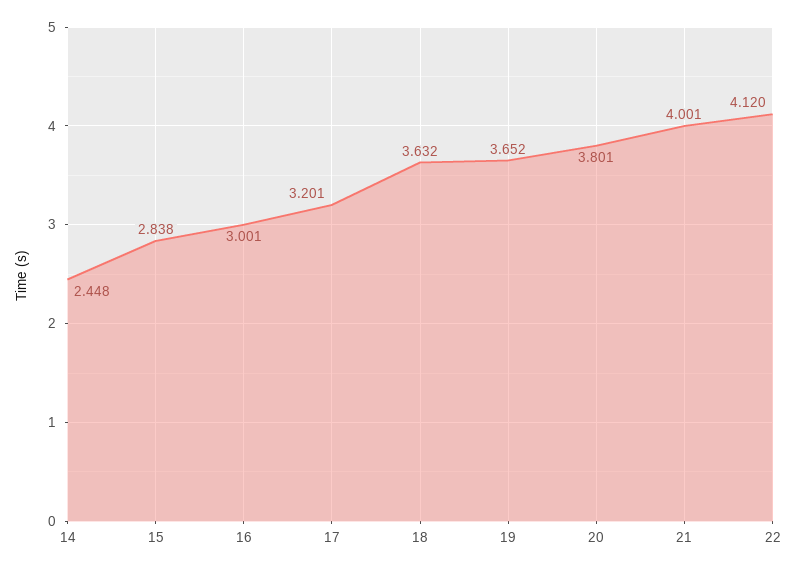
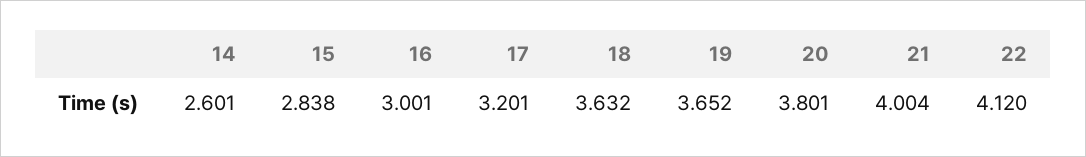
  {
-   "14": 2.448,
+   "14": 2.601,
    "15": 2.838,
    "16": 3.001,
    "17": 3.201,
    "18": 3.632,
    "19": 3.652,
    "20": 3.801,
-   "21": 4.001,
+   "21": 4.004,
    "22": 4.12
  }

